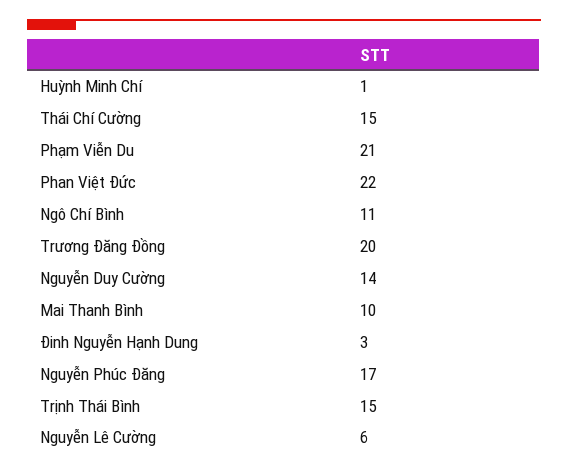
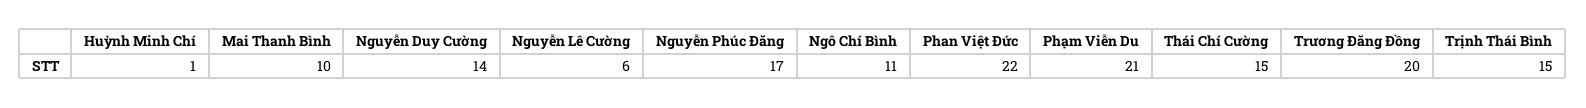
  {
    "Huỳnh Minh Chí": 1,
    "Thái Chí Cường": 15,
    "Phạm Viễn Du": 21,
    "Phan Việt Đức": 22,
    "Ngô Chí Bình": 11,
    "Trương Đăng Đồng": 20,
    "Nguyễn Duy Cường": 14,
    "Mai Thanh Bình": 10,
-   "Đinh Nguyễn Hạnh Dung": 3,
    "Nguyễn Phúc Đăng": 17,
    "Trịnh Thái Bình": 15,
    "Nguyễn Lê Cường": 6
  }

